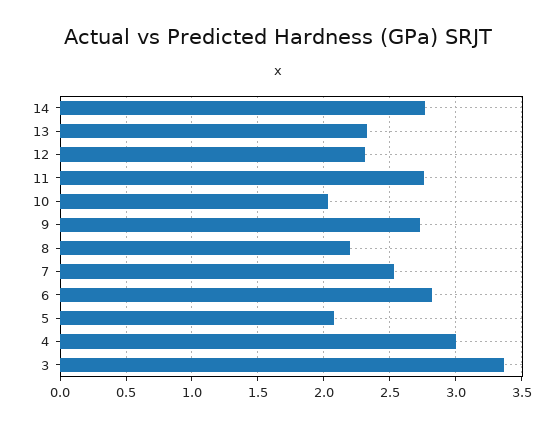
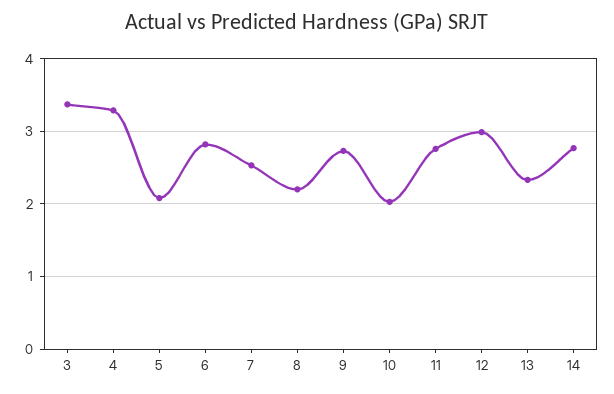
  {
    "14": 2.75,
    "13": 2.35,
-   "12": 2.3,
+   "12": 3,
    "11": 2.75,
    "10": 2.05,
    "9": 2.75,
    "8": 2.2,
    "7": 2.55,
    "6": 2.8,
    "5": 2.1,
-   "4": 3,
+   "4": 3.3,
    "3": 3.35
  }

